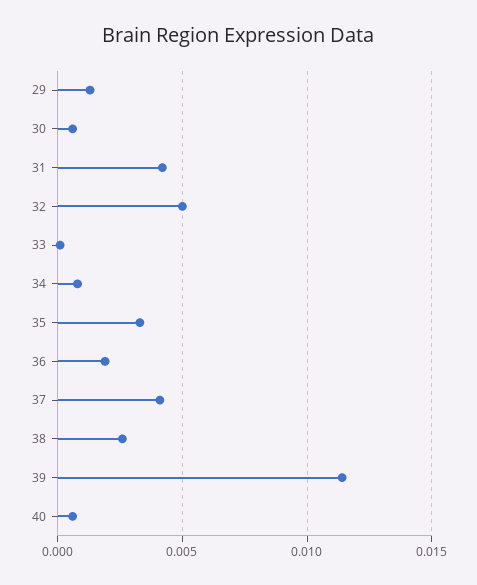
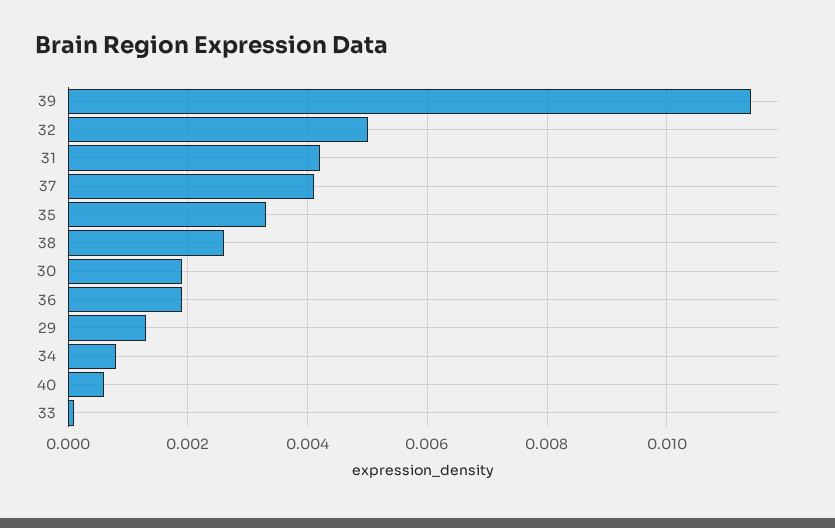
  {
    "29": 0.0015,
-   "30": 0.0005,
+   "30": 0.002,
    "31": 0.004,
    "32": 0.005,
    "33": 0,
    "34": 0.001,
    "35": 0.0035,
    "36": 0.002,
    "37": 0.004,
    "38": 0.0025,
    "39": 0.0115,
    "40": 0.0005
  }

